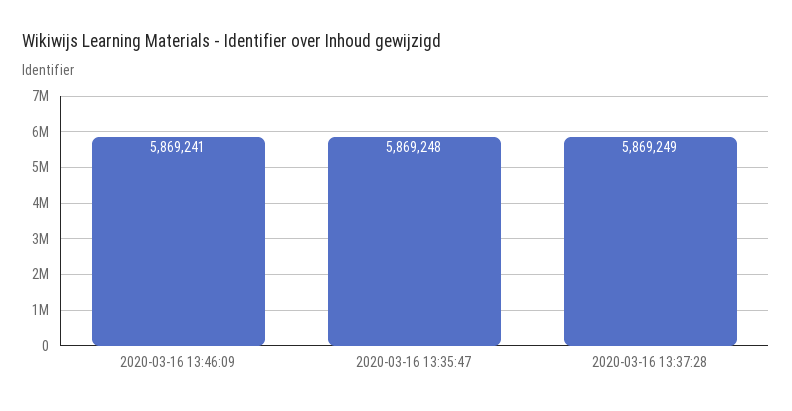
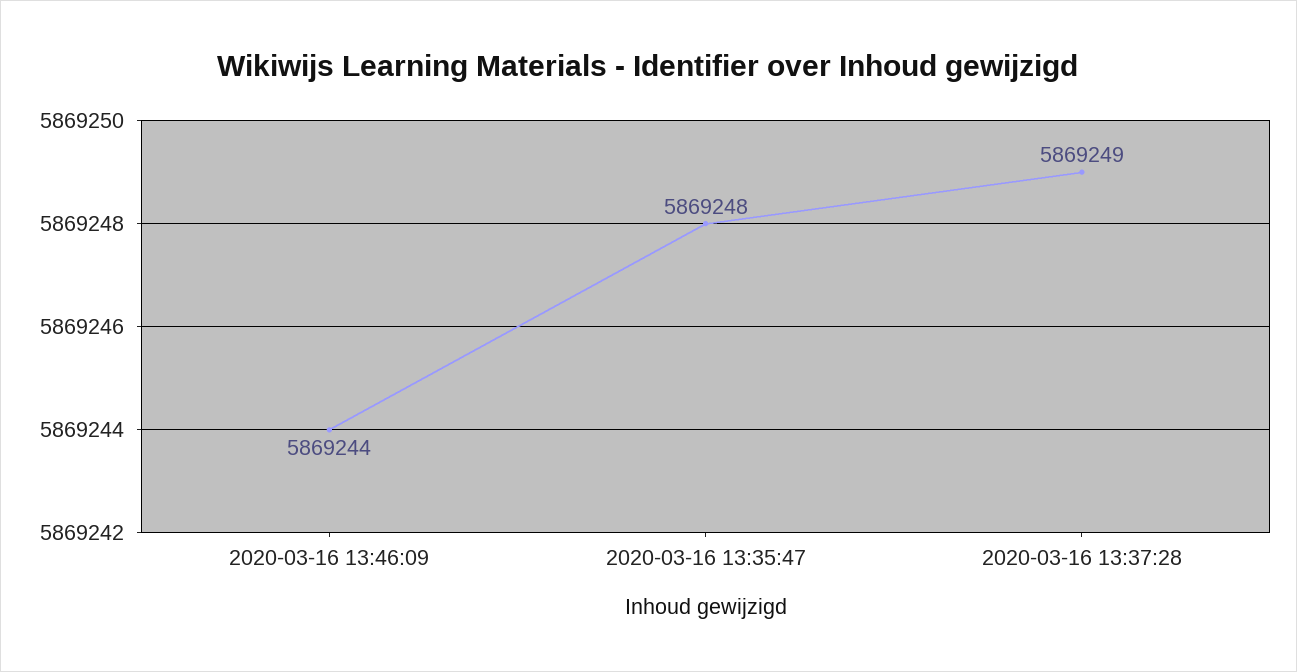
  {
-   "2020-03-16 13:46:09": 5869241,
+   "2020-03-16 13:46:09": 5869244,
    "2020-03-16 13:35:47": 5869248,
    "2020-03-16 13:37:28": 5869249
  }

